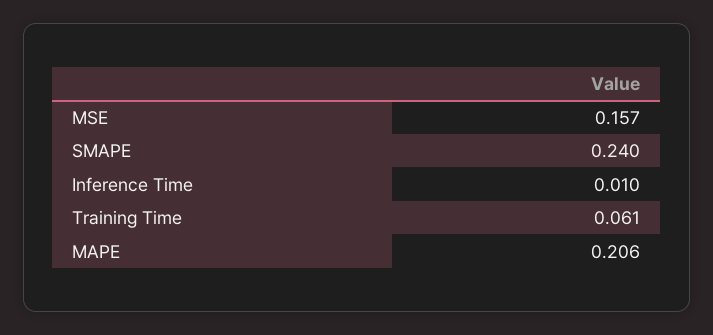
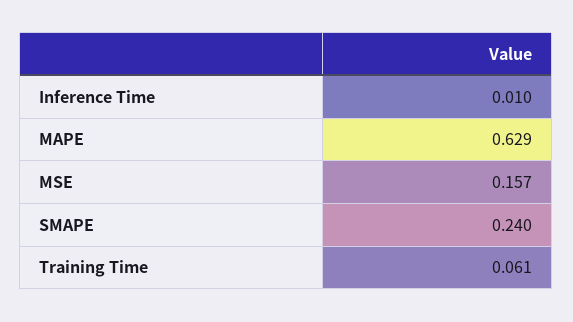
  {
    "MSE": 0.157,
    "SMAPE": 0.24,
    "Inference Time": 0.01,
    "Training Time": 0.061,
-   "MAPE": 0.206
+   "MAPE": 0.629
  }

